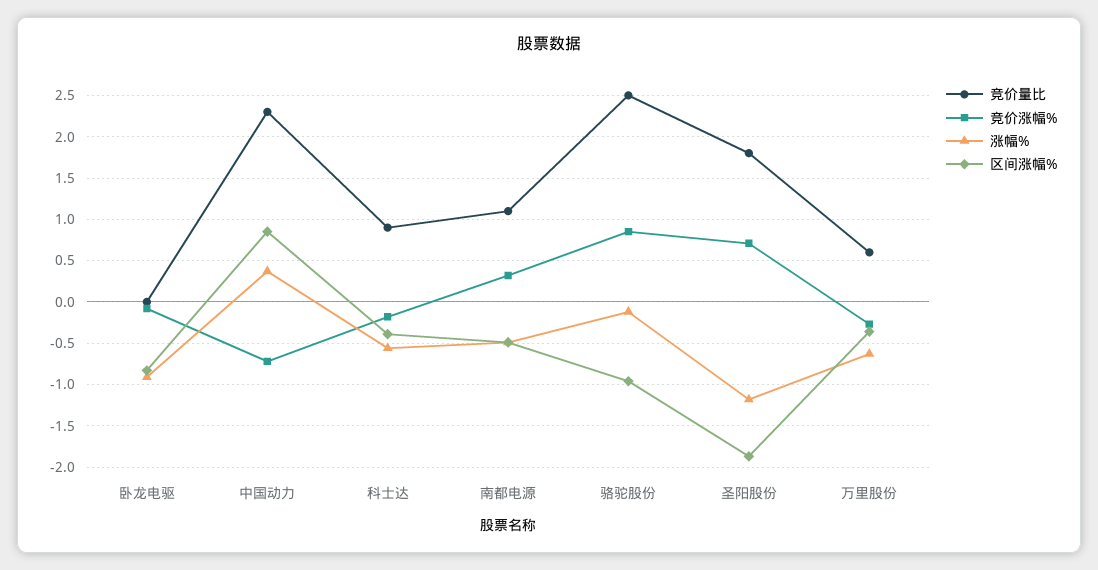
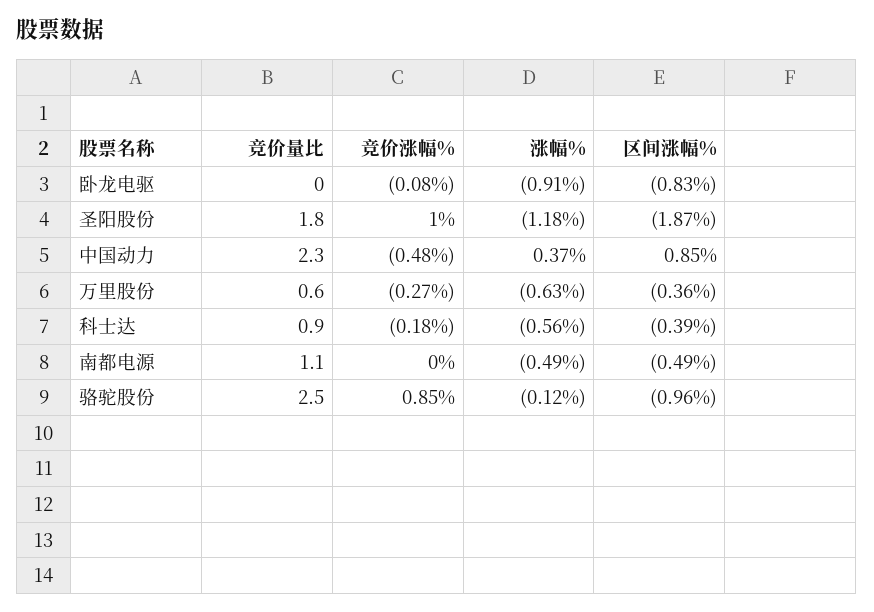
  {
    "竞价量比": {
      "卧龙电驱": 0,
      "中国动力": 2.3,
      "科士达": 0.9,
      "南都电源": 1.1,
      "骆驼股份": 2.5,
      "圣阳股份": 1.8,
      "万里股份": 0.6
    },
    "竞价涨幅%": {
      "卧龙电驱": -0.08,
-     "中国动力": -0.7,
+     "中国动力": -0.48,
      "科士达": -0.18,
-     "南都电源": 0.3,
+     "南都电源": 0,
      "骆驼股份": 0.85,
-     "圣阳股份": 0.7,
+     "圣阳股份": 1,
      "万里股份": -0.27
    },
    "涨幅%": {
      "卧龙电驱": -0.91,
      "中国动力": 0.37,
      "科士达": -0.56,
      "南都电源": -0.49,
      "骆驼股份": -0.12,
      "圣阳股份": -1.18,
      "万里股份": -0.63
    },
    "区间涨幅%": {
      "卧龙电驱": -0.83,
      "中国动力": 0.85,
      "科士达": -0.39,
      "南都电源": -0.49,
      "骆驼股份": -0.96,
      "圣阳股份": -1.87,
      "万里股份": -0.36
    }
  }

